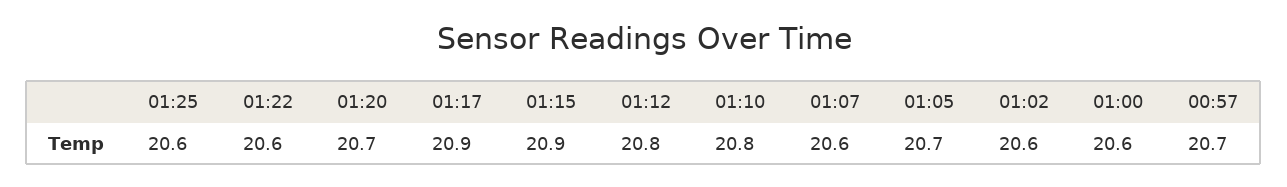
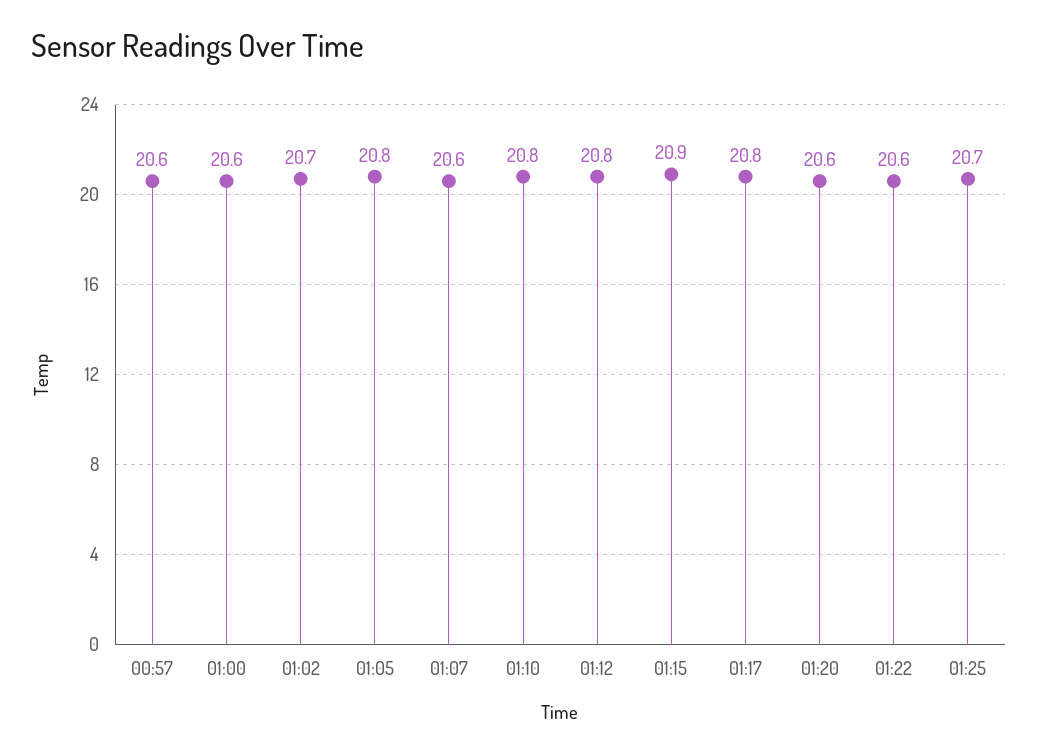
  {
-   "01:25": 20.6,
+   "01:25": 20.7,
    "01:22": 20.6,
-   "01:20": 20.7,
+   "01:20": 20.6,
-   "01:17": 20.9,
+   "01:17": 20.8,
    "01:15": 20.9,
    "01:12": 20.8,
    "01:10": 20.8,
    "01:07": 20.6,
-   "01:05": 20.7,
+   "01:05": 20.8,
-   "01:02": 20.6,
+   "01:02": 20.7,
    "01:00": 20.6,
-   "00:57": 20.7
+   "00:57": 20.6
  }

